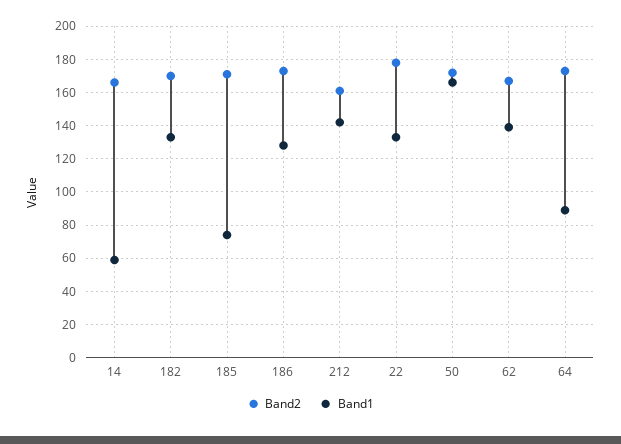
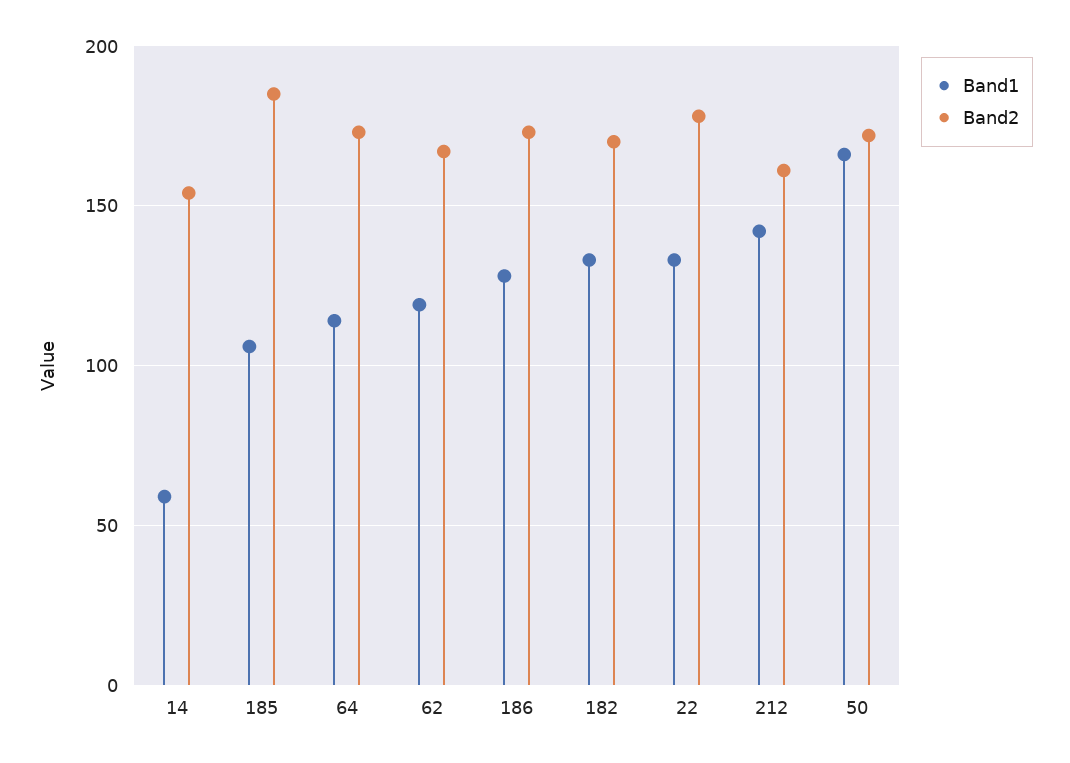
  {
    "Band2": {
-     "14": 165,
+     "14": 155,
      "182": 170,
-     "185": 170,
+     "185": 185,
      "186": 175,
      "212": 160,
      "22": 180,
      "50": 170,
      "62": 165,
      "64": 175
    },
    "Band1": {
      "14": 60,
      "182": 135,
-     "185": 75,
+     "185": 105,
      "186": 130,
      "212": 140,
      "22": 135,
      "50": 165,
-     "62": 140,
+     "62": 120,
-     "64": 90
+     "64": 115
    }
  }

